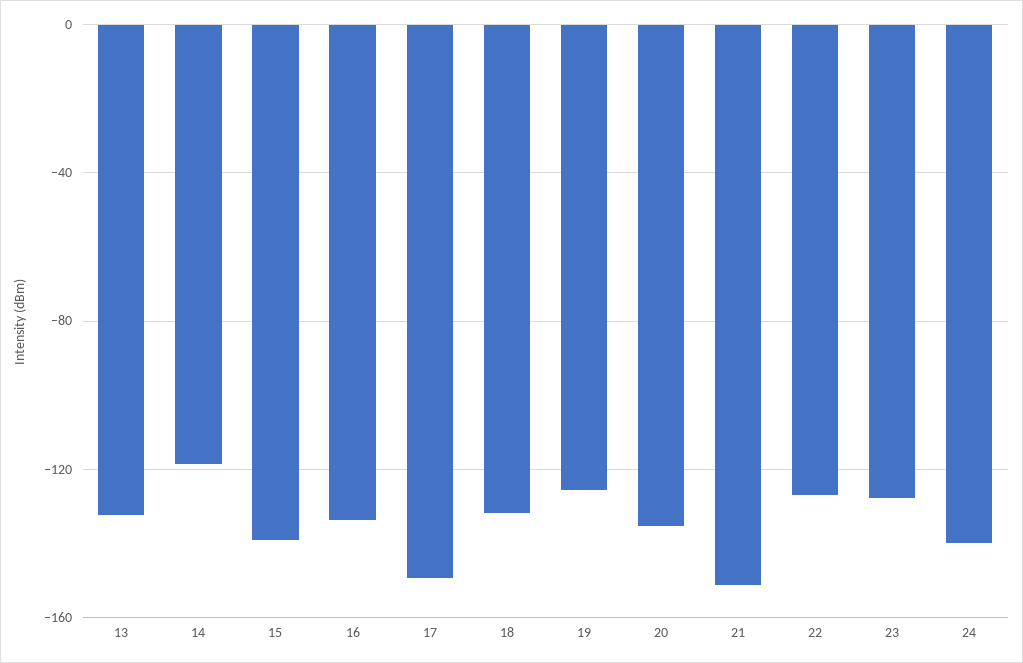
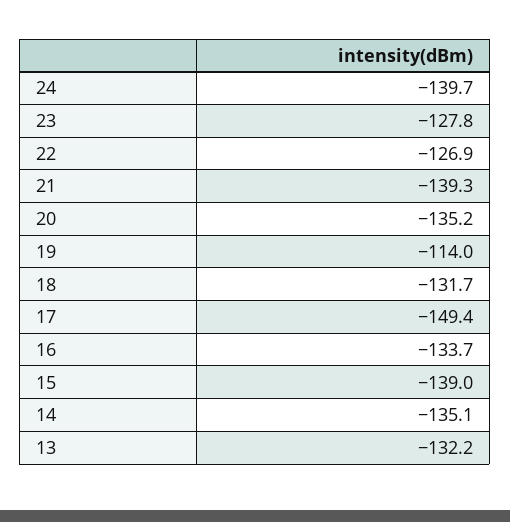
  {
    "13": -132.2,
-   "14": -120,
+   "14": -135.1,
    "15": -139,
    "16": -133.7,
    "17": -149.4,
    "18": -131.7,
-   "19": -125,
+   "19": -114,
    "20": -135.2,
-   "21": -150,
+   "21": -139.3,
    "22": -126.9,
    "23": -127.8,
    "24": -139.7
  }

